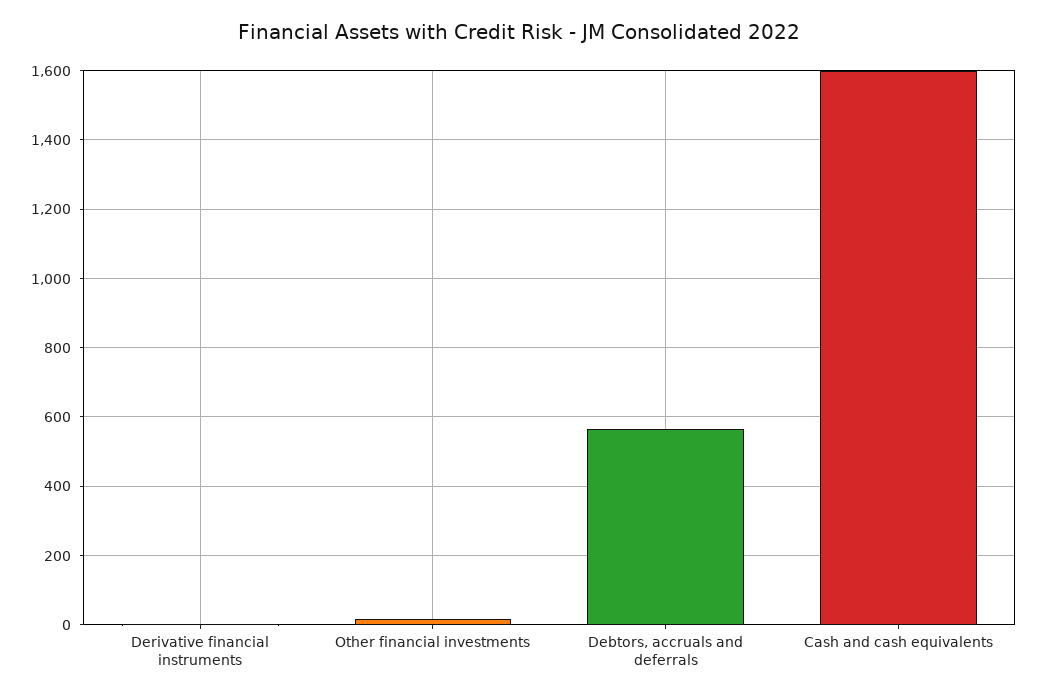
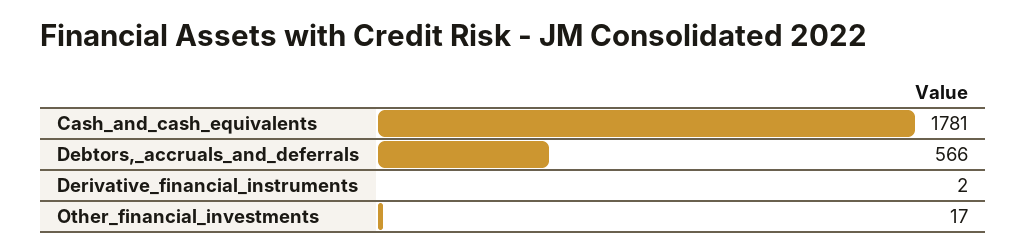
  {
    "Derivative financial instruments": 2,
    "Other financial investments": 17,
    "Debtors, accruals and deferrals": 566,
-   "Cash and cash equivalents": 1600
+   "Cash and cash equivalents": 1781
  }

